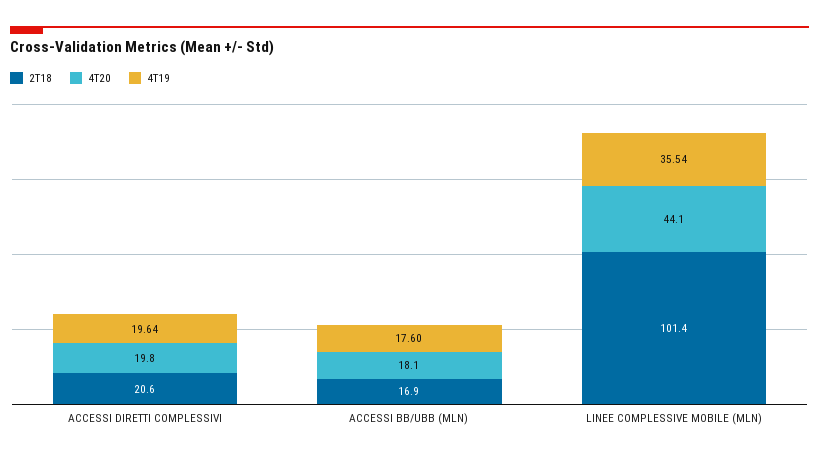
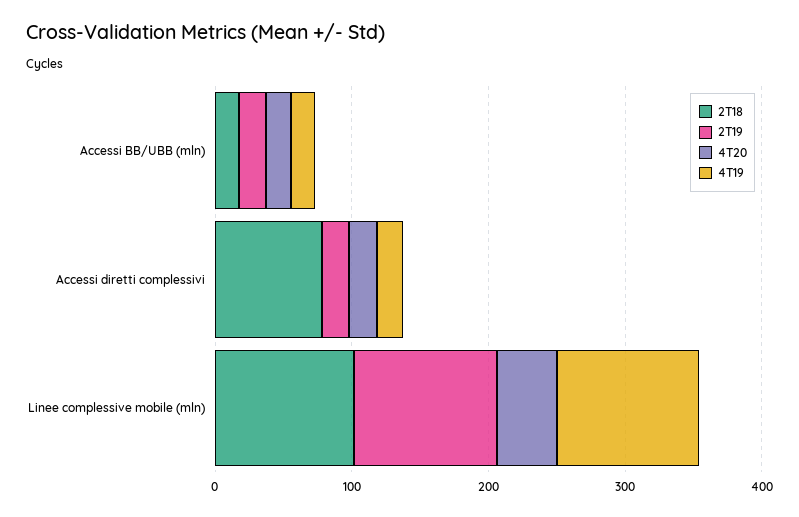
  {
    "2T18": {
-     "ACCESSI DIRETTI COMPLESSIVI": 20.6,
+     "ACCESSI DIRETTI COMPLESSIVI": 80,
      "ACCESSI BB/UBB (MLN)": 16.9,
      "LINEE COMPLESSIVE MOBILE (MLN)": 101.4
    },
    "4T20": {
      "ACCESSI DIRETTI COMPLESSIVI": 19.8,
      "ACCESSI BB/UBB (MLN)": 18.1,
      "LINEE COMPLESSIVE MOBILE (MLN)": 44.1
    },
    "4T19": {
      "ACCESSI DIRETTI COMPLESSIVI": 19.64,
      "ACCESSI BB/UBB (MLN)": 17.6,
-     "LINEE COMPLESSIVE MOBILE (MLN)": 35.54
+     "LINEE COMPLESSIVE MOBILE (MLN)": 100
-   }
+   },
+   "2T19": {
+     "ACCESSI BB/UBB (MLN)": 20,
+     "ACCESSI DIRETTI COMPLESSIVI": 20,
+     "LINEE COMPLESSIVE MOBILE (MLN)": 100
+   }
  }

